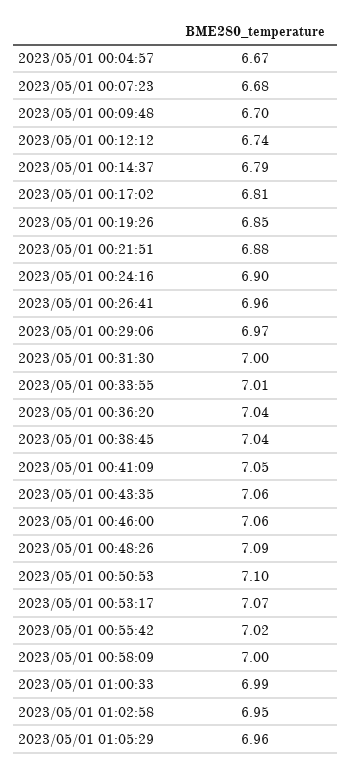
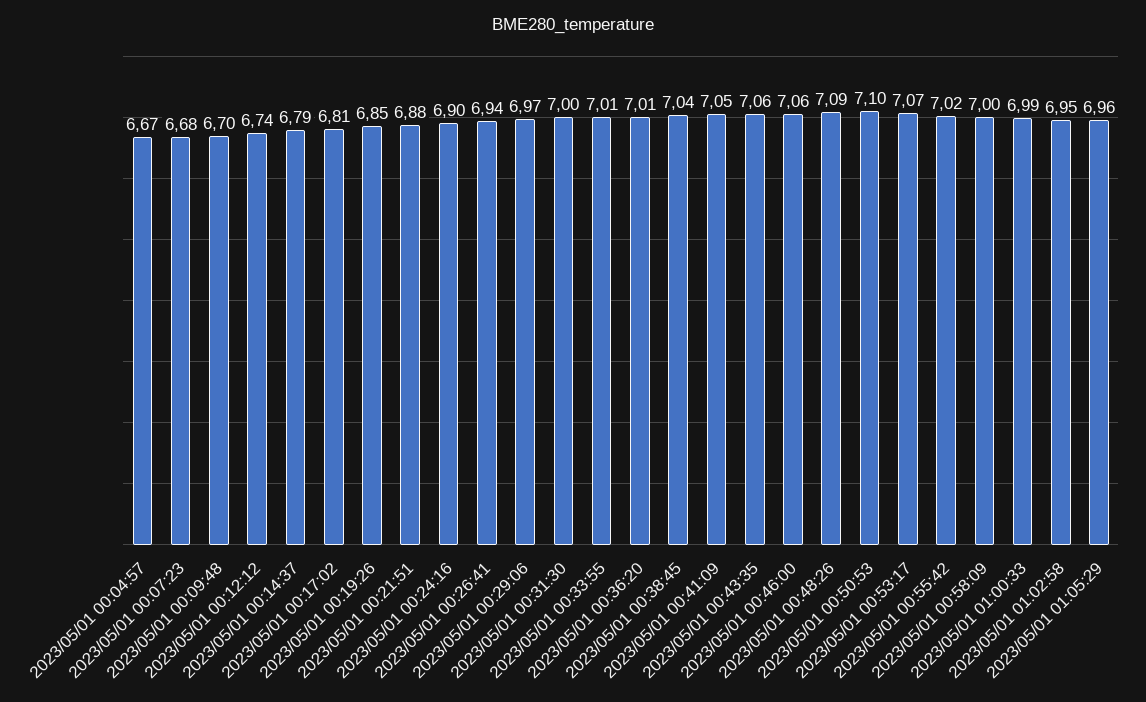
  {
    "2023/05/01 00:04:57": 6.67,
    "2023/05/01 00:07:23": 6.68,
    "2023/05/01 00:09:48": 6.7,
    "2023/05/01 00:12:12": 6.74,
    "2023/05/01 00:14:37": 6.79,
    "2023/05/01 00:17:02": 6.81,
    "2023/05/01 00:19:26": 6.85,
    "2023/05/01 00:21:51": 6.88,
    "2023/05/01 00:24:16": 6.9,
-   "2023/05/01 00:26:41": 6.96,
+   "2023/05/01 00:26:41": 6.94,
    "2023/05/01 00:29:06": 6.97,
    "2023/05/01 00:31:30": 7,
    "2023/05/01 00:33:55": 7.01,
-   "2023/05/01 00:36:20": 7.04,
+   "2023/05/01 00:36:20": 7.01,
    "2023/05/01 00:38:45": 7.04,
    "2023/05/01 00:41:09": 7.05,
    "2023/05/01 00:43:35": 7.06,
    "2023/05/01 00:46:00": 7.06,
    "2023/05/01 00:48:26": 7.09,
    "2023/05/01 00:50:53": 7.1,
    "2023/05/01 00:53:17": 7.07,
    "2023/05/01 00:55:42": 7.02,
    "2023/05/01 00:58:09": 7,
    "2023/05/01 01:00:33": 6.99,
    "2023/05/01 01:02:58": 6.95,
    "2023/05/01 01:05:29": 6.96
  }

